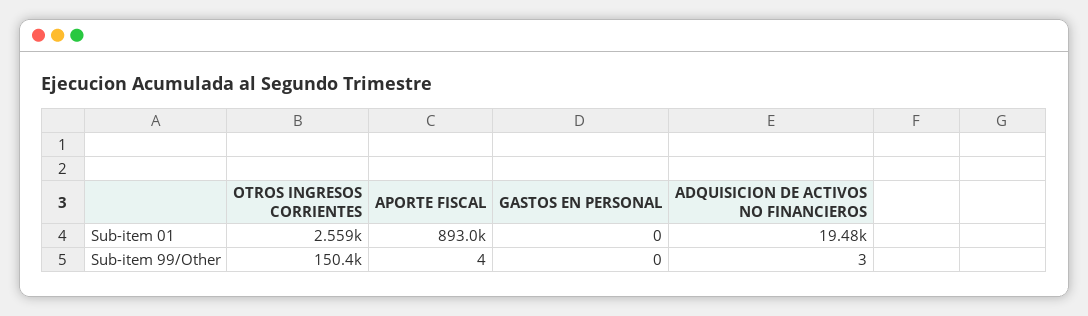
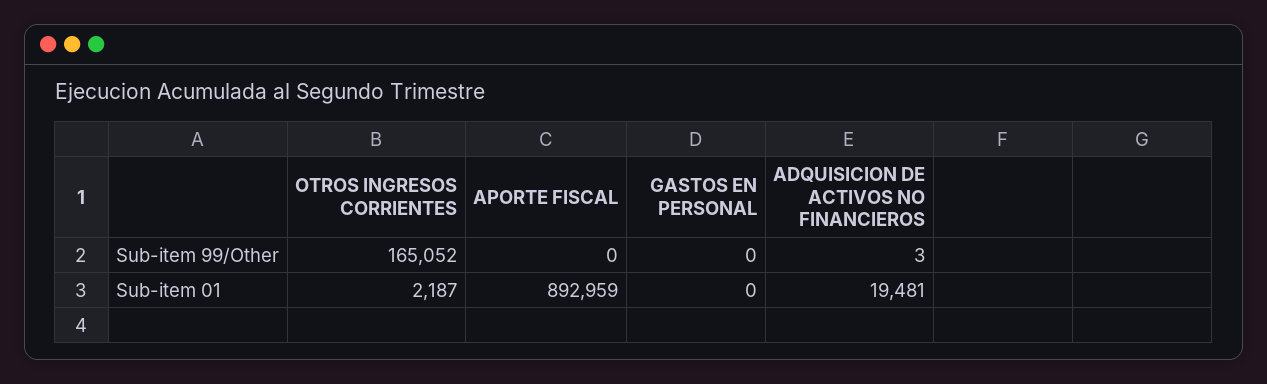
  {
    "OTROS INGRESOS CORRIENTES": {
-     "Sub-item 01": 2559,
+     "Sub-item 01": 2187,
-     "Sub-item 99/Other": 150400
+     "Sub-item 99/Other": 165052
    },
    "APORTE FISCAL": {
      "Sub-item 01": 892959,
-     "Sub-item 99/Other": 4
+     "Sub-item 99/Other": 0
    },
    "GASTOS EN PERSONAL": {
      "Sub-item 01": 0,
      "Sub-item 99/Other": 0
    },
    "ADQUISICION DE ACTIVOS NO FINANCIEROS": {
      "Sub-item 01": 19481,
      "Sub-item 99/Other": 3
    }
  }

